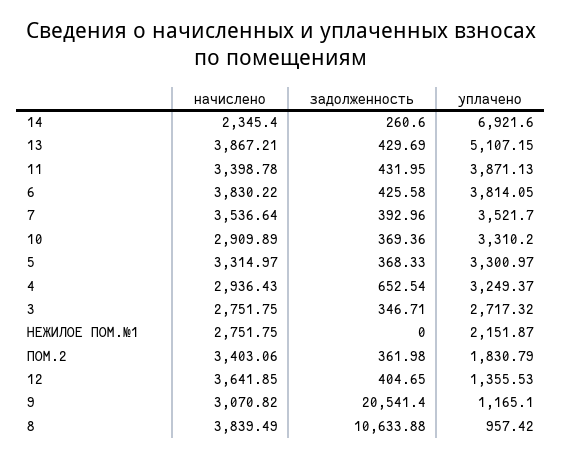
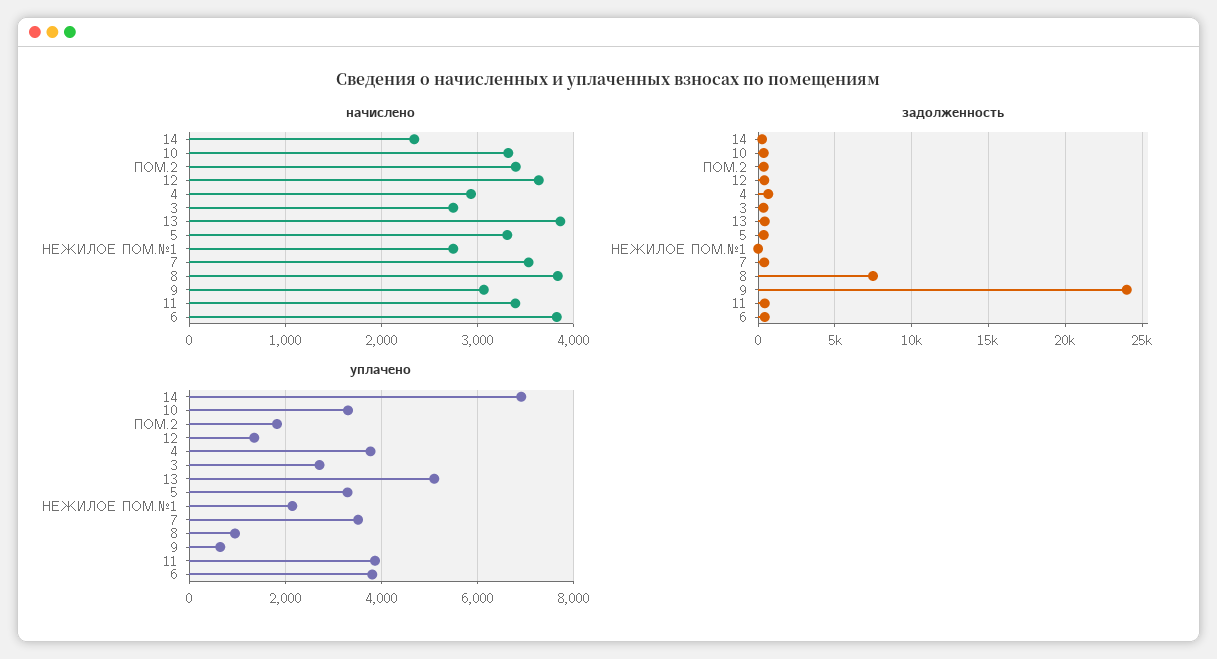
  {
    "начислено": {
      "14": 2345.4,
      "13": 3867.21,
      "11": 3398.78,
      "6": 3830.22,
      "7": 3536.64,
-     "10": 2909.89,
+     "10": 3300,
      "5": 3314.97,
      "4": 2936.43,
      "3": 2751.75,
      "НЕЖИЛОЕ ПОМ.№1": 2751.75,
      "ПОМ.2": 3403.06,
      "12": 3641.85,
      "9": 3070.82,
      "8": 3839.49
    },
    "задолженность": {
      "14": 260.6,
      "13": 429.69,
      "11": 431.95,
      "6": 425.58,
      "7": 392.96,
      "10": 369.36,
      "5": 368.33,
      "4": 652.54,
      "3": 346.71,
      "НЕЖИЛОЕ ПОМ.№1": 0,
      "ПОМ.2": 361.98,
      "12": 404.65,
-     "9": 20541.4,
+     "9": 24000,
-     "8": 10633.88
+     "8": 7500
    },
    "уплачено": {
      "14": 6921.6,
      "13": 5107.15,
      "11": 3871.13,
      "6": 3814.05,
      "7": 3521.7,
      "10": 3310.2,
      "5": 3300.97,
-     "4": 3249.37,
+     "4": 3800,
      "3": 2717.32,
      "НЕЖИЛОЕ ПОМ.№1": 2151.87,
      "ПОМ.2": 1830.79,
      "12": 1355.53,
-     "9": 1165.1,
+     "9": 600,
      "8": 957.42
    }
  }

